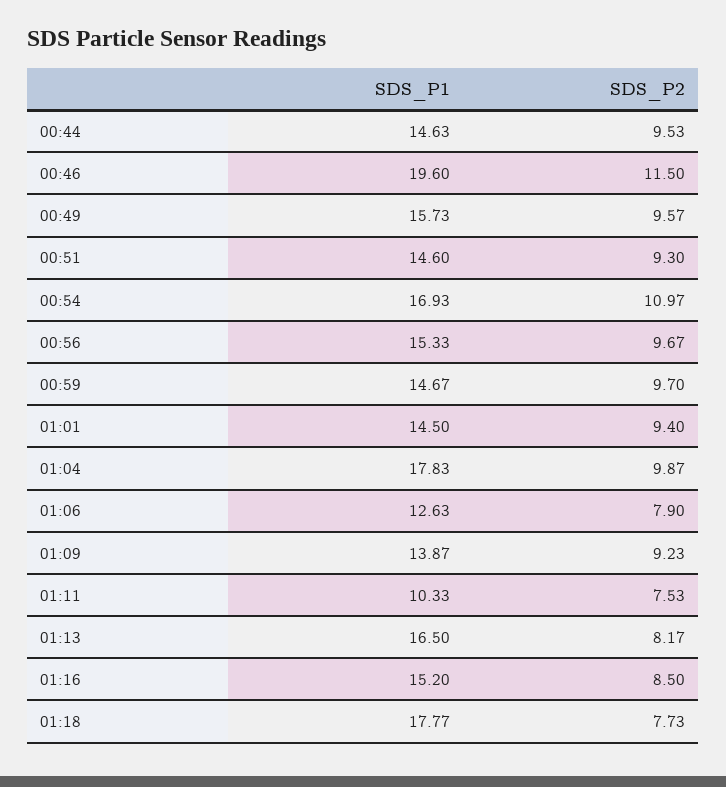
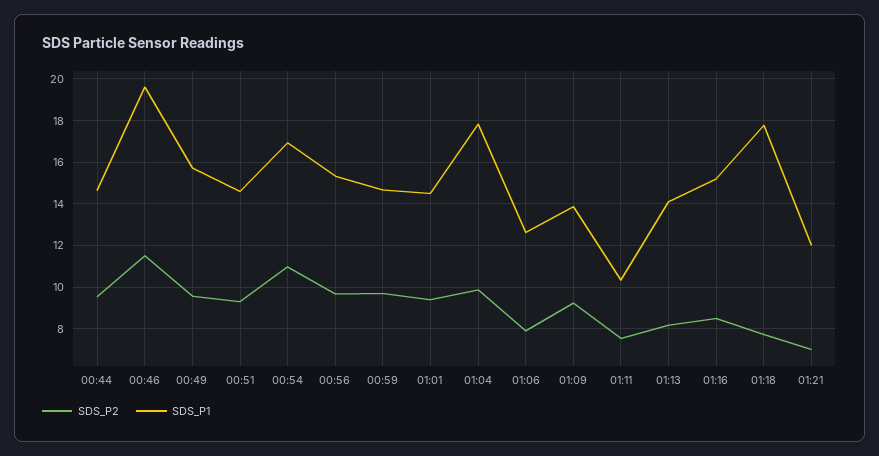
  {
    "SDS_P1": {
      "00:44": 14.63,
      "00:46": 19.6,
      "00:49": 15.73,
      "00:51": 14.6,
      "00:54": 16.93,
      "00:56": 15.33,
      "00:59": 14.67,
      "01:01": 14.5,
      "01:04": 17.83,
      "01:06": 12.63,
      "01:09": 13.87,
      "01:11": 10.33,
-     "01:13": 16.5,
+     "01:13": 14,
      "01:16": 15.2,
-     "01:18": 17.77
+     "01:18": 17.77,
+     "01:21": 12
    },
    "SDS_P2": {
      "00:44": 9.53,
      "00:46": 11.5,
      "00:49": 9.57,
      "00:51": 9.3,
      "00:54": 10.97,
      "00:56": 9.67,
      "00:59": 9.7,
      "01:01": 9.4,
      "01:04": 9.87,
      "01:06": 7.9,
      "01:09": 9.23,
      "01:11": 7.53,
      "01:13": 8.17,
      "01:16": 8.5,
-     "01:18": 7.73
+     "01:18": 7.73,
+     "01:21": 7
    }
  }

